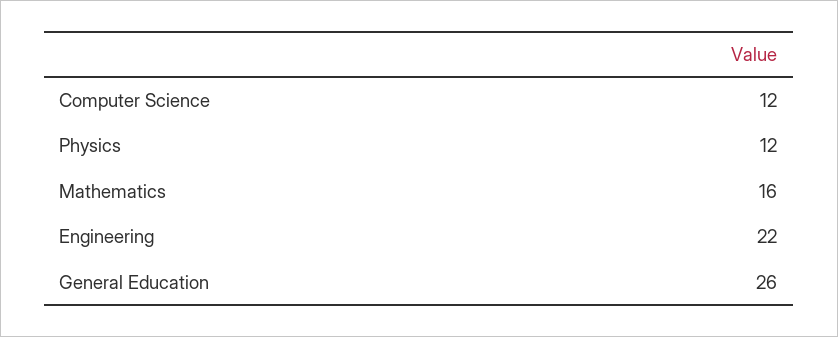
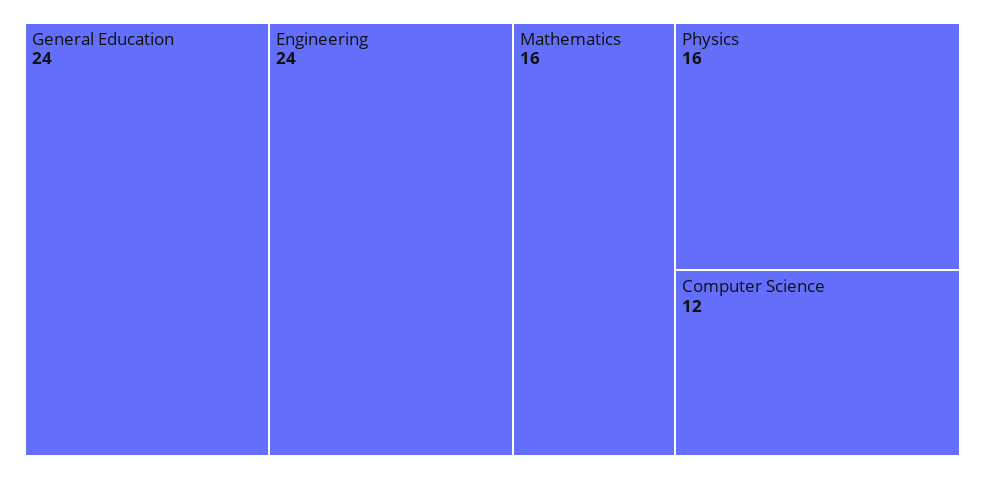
  {
    "Computer Science": 12,
-   "Physics": 12,
+   "Physics": 16,
    "Mathematics": 16,
-   "Engineering": 22,
+   "Engineering": 24,
-   "General Education": 26
+   "General Education": 24
  }

